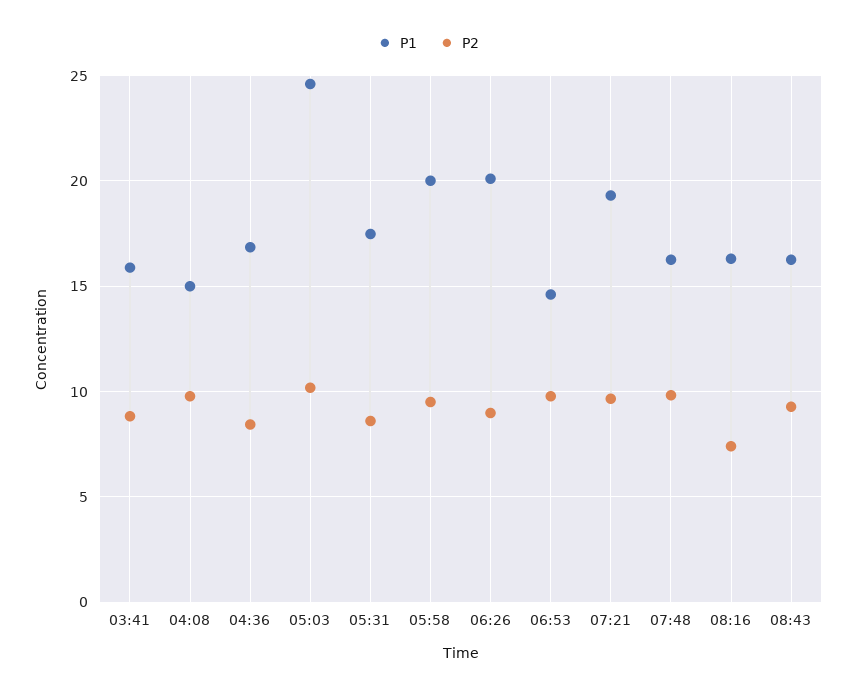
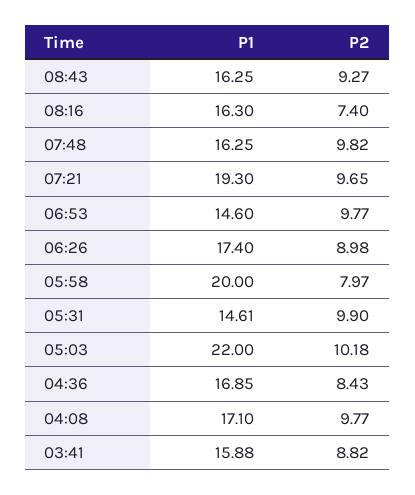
  {
    "P1": {
      "03:41": 15.88,
-     "04:08": 15,
+     "04:08": 17.1,
      "04:36": 16.85,
-     "05:03": 24.5,
+     "05:03": 22,
-     "05:31": 17.5,
+     "05:31": 14.61,
      "05:58": 20,
-     "06:26": 20,
+     "06:26": 17.4,
      "06:53": 14.6,
      "07:21": 19.3,
      "07:48": 16.25,
      "08:16": 16.3,
      "08:43": 16.25
    },
    "P2": {
      "03:41": 8.82,
      "04:08": 9.77,
      "04:36": 8.43,
      "05:03": 10.18,
-     "05:31": 8.5,
+     "05:31": 9.9,
-     "05:58": 9.5,
+     "05:58": 7.97,
      "06:26": 8.98,
      "06:53": 9.77,
      "07:21": 9.65,
      "07:48": 9.82,
      "08:16": 7.4,
      "08:43": 9.27
    }
  }

